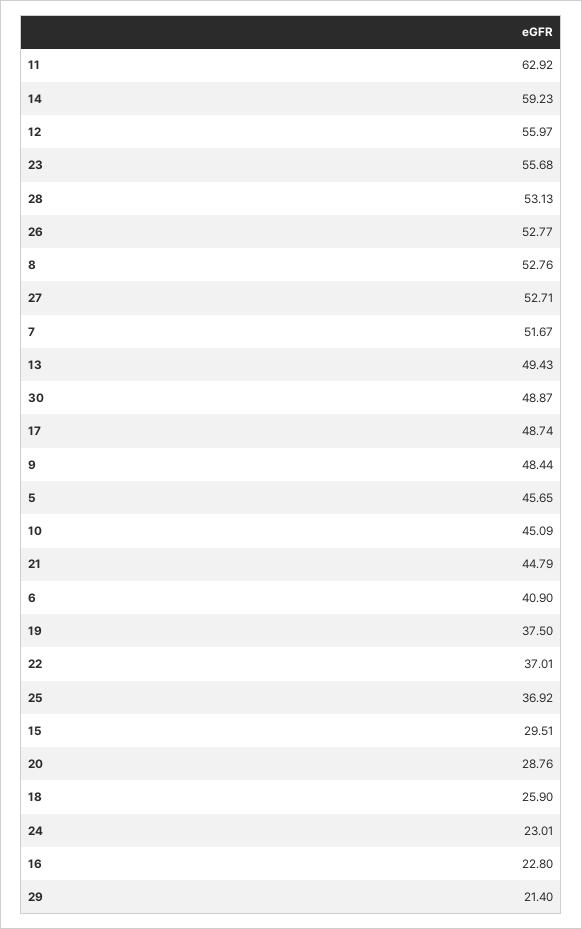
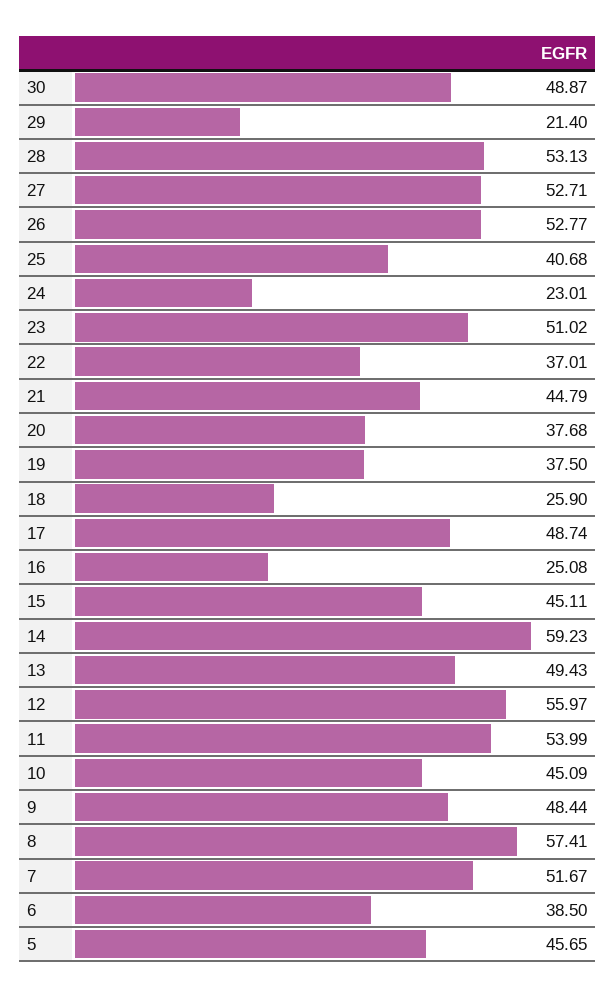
  {
-   "11": 62.92,
+   "11": 53.99,
    "14": 59.23,
    "12": 55.97,
-   "23": 55.68,
+   "23": 51.02,
    "28": 53.13,
    "26": 52.77,
-   "8": 52.76,
+   "8": 57.41,
    "27": 52.71,
    "7": 51.67,
    "13": 49.43,
    "30": 48.87,
    "17": 48.74,
    "9": 48.44,
    "5": 45.65,
    "10": 45.09,
    "21": 44.79,
-   "6": 40.9,
+   "6": 38.5,
    "19": 37.5,
    "22": 37.01,
-   "25": 36.92,
+   "25": 40.68,
-   "15": 29.51,
+   "15": 45.11,
-   "20": 28.76,
+   "20": 37.68,
    "18": 25.9,
    "24": 23.01,
-   "16": 22.8,
+   "16": 25.08,
    "29": 21.4
  }

